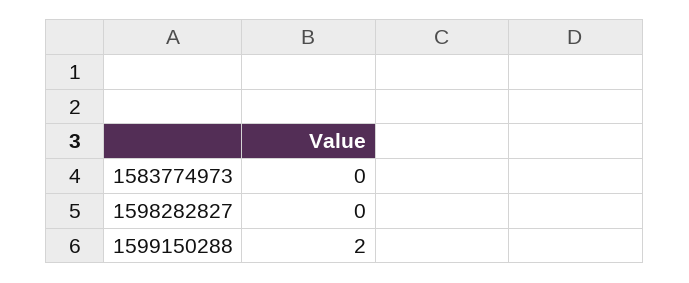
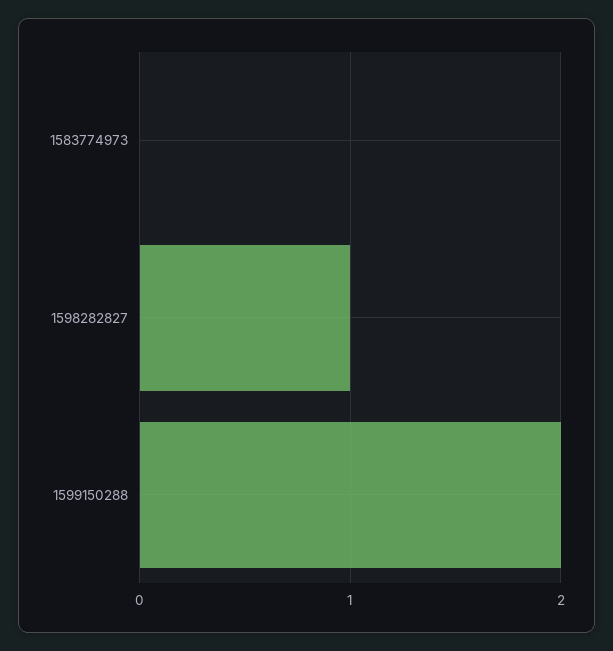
  {
    "1583774973": 0,
-   "1598282827": 0,
+   "1598282827": 1,
    "1599150288": 2
  }

